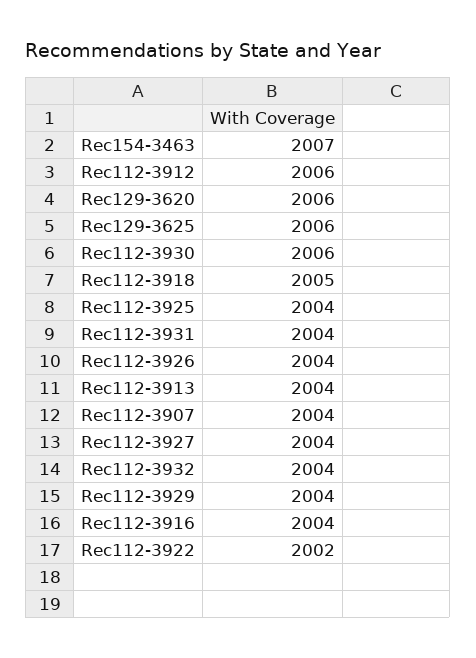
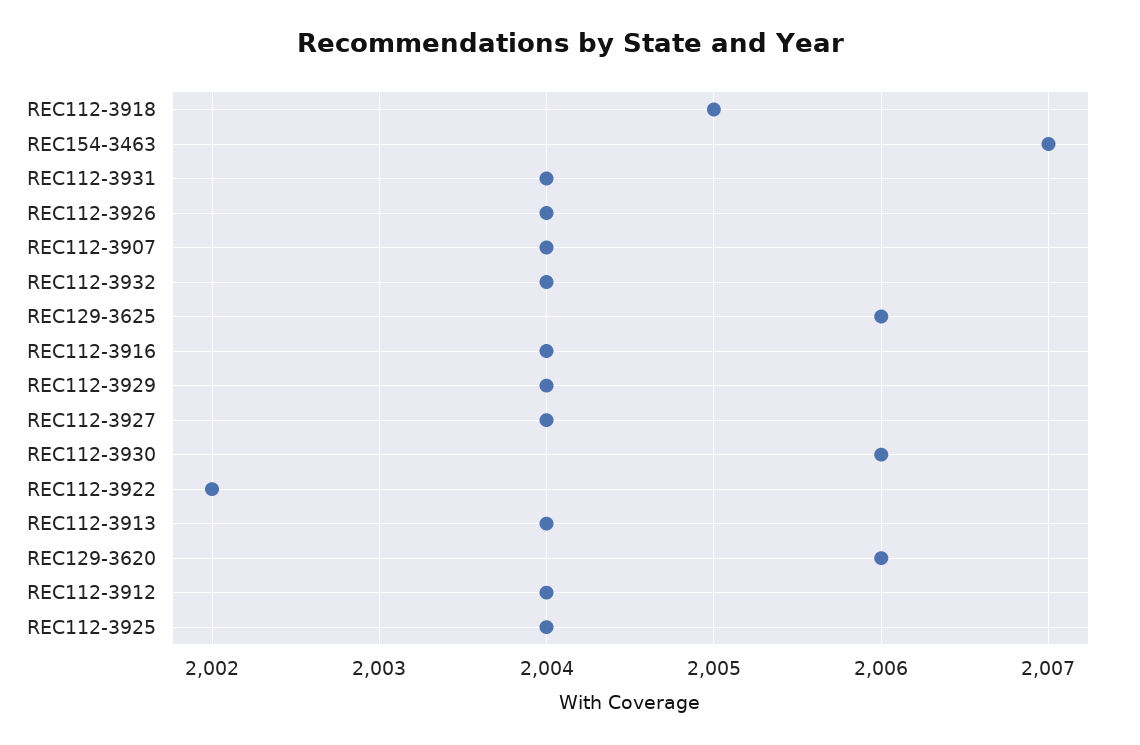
  {
    "Rec154-3463": 2007,
-   "Rec112-3912": 2006,
+   "Rec112-3912": 2004,
    "Rec129-3620": 2006,
    "Rec129-3625": 2006,
    "Rec112-3930": 2006,
    "Rec112-3918": 2005,
    "Rec112-3925": 2004,
    "Rec112-3931": 2004,
    "Rec112-3926": 2004,
    "Rec112-3913": 2004,
    "Rec112-3907": 2004,
    "Rec112-3927": 2004,
    "Rec112-3932": 2004,
    "Rec112-3929": 2004,
    "Rec112-3916": 2004,
    "Rec112-3922": 2002
  }

